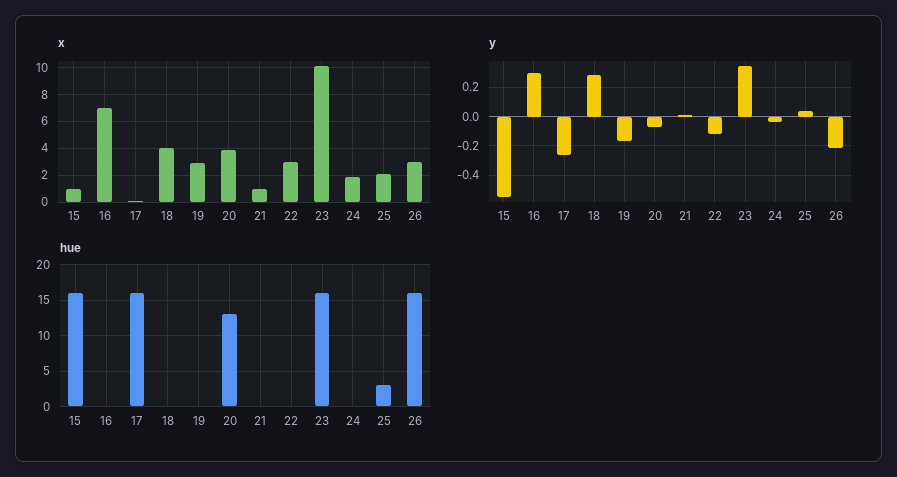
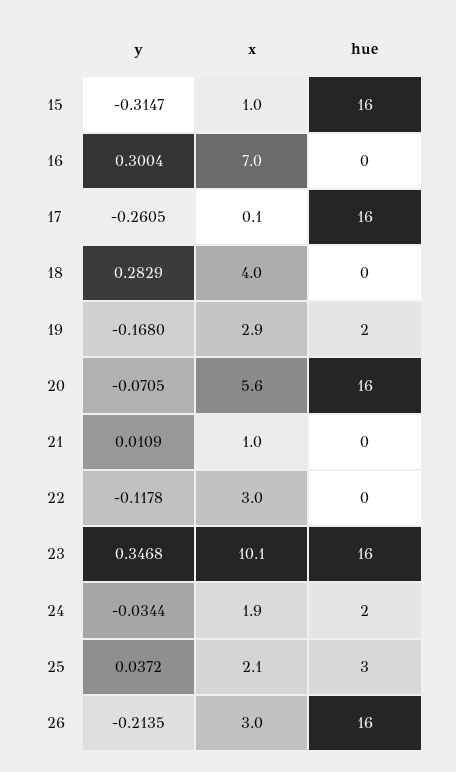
  {
    "x": {
      "15": 1,
      "16": 7,
      "17": 0.1,
      "18": 4,
      "19": 2.9,
-     "20": 4,
+     "20": 5.6,
      "21": 1,
      "22": 3,
      "23": 10.1,
      "24": 1.9,
      "25": 2.1,
      "26": 3
    },
    "y": {
-     "15": -0.55,
+     "15": -0.3147,
      "16": 0.3004,
      "17": -0.2605,
      "18": 0.2829,
      "19": -0.168,
      "20": -0.0705,
      "21": 0.0109,
      "22": -0.1178,
      "23": 0.3468,
      "24": -0.0344,
      "25": 0.0372,
      "26": -0.2135
    },
    "hue": {
      "15": 16,
      "16": 0,
      "17": 16,
      "18": 0,
-     "19": 0,
+     "19": 2,
-     "20": 13,
+     "20": 16,
      "21": 0,
      "22": 0,
      "23": 16,
-     "24": 0,
+     "24": 2,
      "25": 3,
      "26": 16
    }
  }

